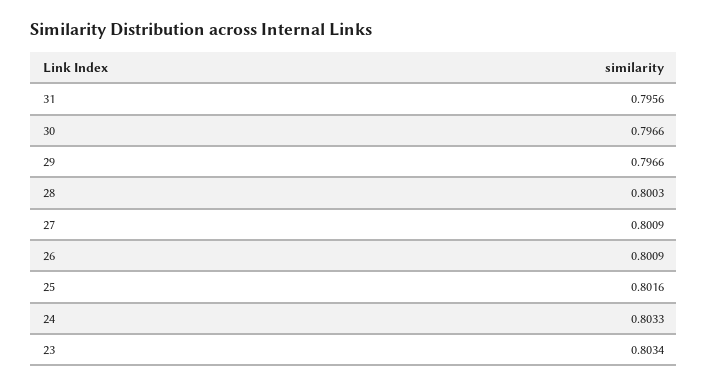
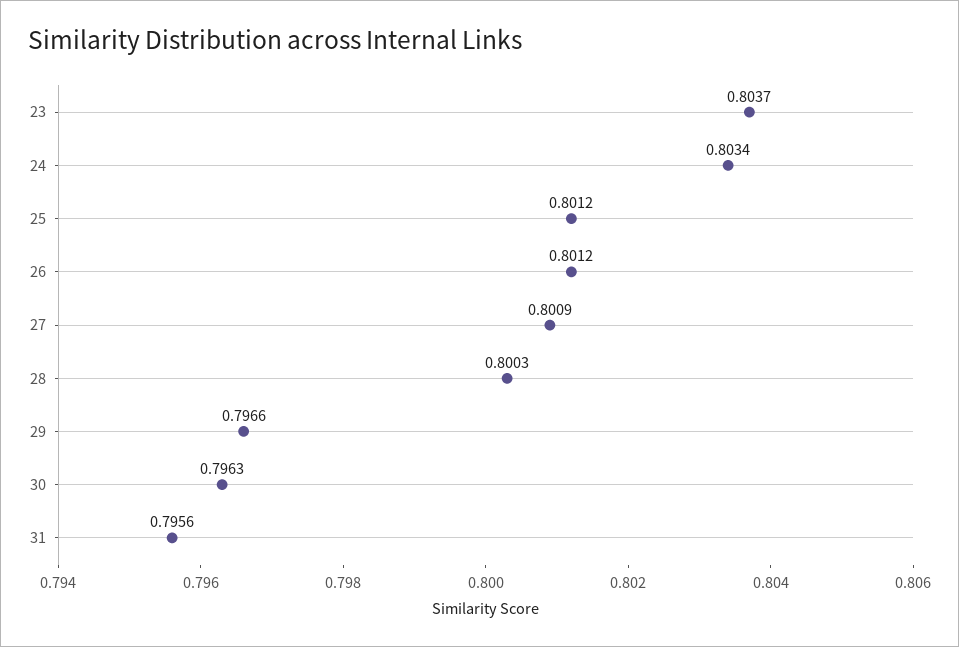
  {
    "31": 0.7956,
-   "30": 0.7966,
+   "30": 0.7963,
    "29": 0.7966,
    "28": 0.8003,
    "27": 0.8009,
-   "26": 0.8009,
+   "26": 0.8012,
-   "25": 0.8016,
+   "25": 0.8012,
-   "24": 0.8033,
+   "24": 0.8034,
-   "23": 0.8034
+   "23": 0.8037
  }

